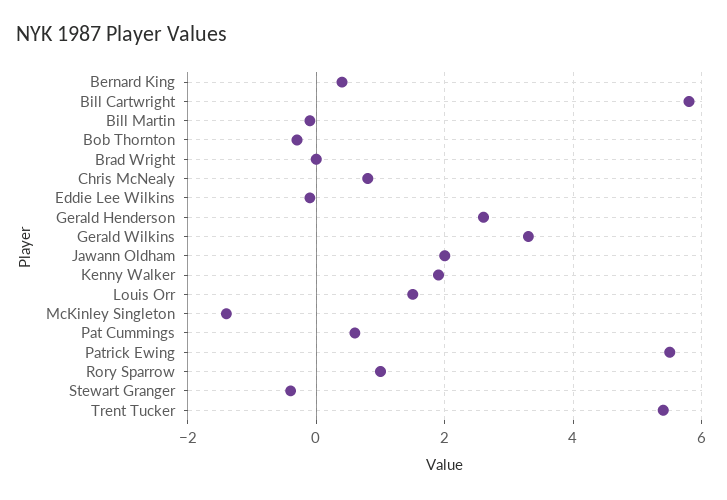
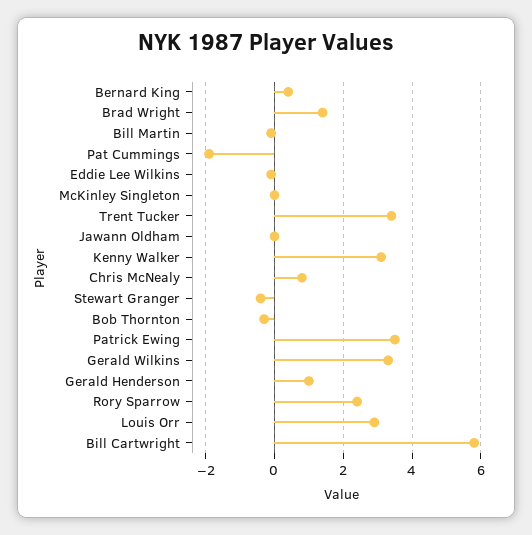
  {
    "Bernard King": 0.5,
    "Bill Cartwright": 6,
    "Bill Martin": 0,
    "Bob Thornton": -0.5,
-   "Brad Wright": 0,
+   "Brad Wright": 1.5,
    "Chris McNealy": 1,
    "Eddie Lee Wilkins": 0,
-   "Gerald Henderson": 2.5,
+   "Gerald Henderson": 1,
    "Gerald Wilkins": 3.5,
-   "Jawann Oldham": 2,
+   "Jawann Oldham": 0,
-   "Kenny Walker": 2,
+   "Kenny Walker": 3,
-   "Louis Orr": 1.5,
+   "Louis Orr": 3,
-   "McKinley Singleton": -1.5,
+   "McKinley Singleton": 0,
-   "Pat Cummings": 0.5,
+   "Pat Cummings": -2,
-   "Patrick Ewing": 5.5,
+   "Patrick Ewing": 3.5,
-   "Rory Sparrow": 1,
+   "Rory Sparrow": 2.5,
    "Stewart Granger": -0.5,
-   "Trent Tucker": 5.5
+   "Trent Tucker": 3.5
  }

